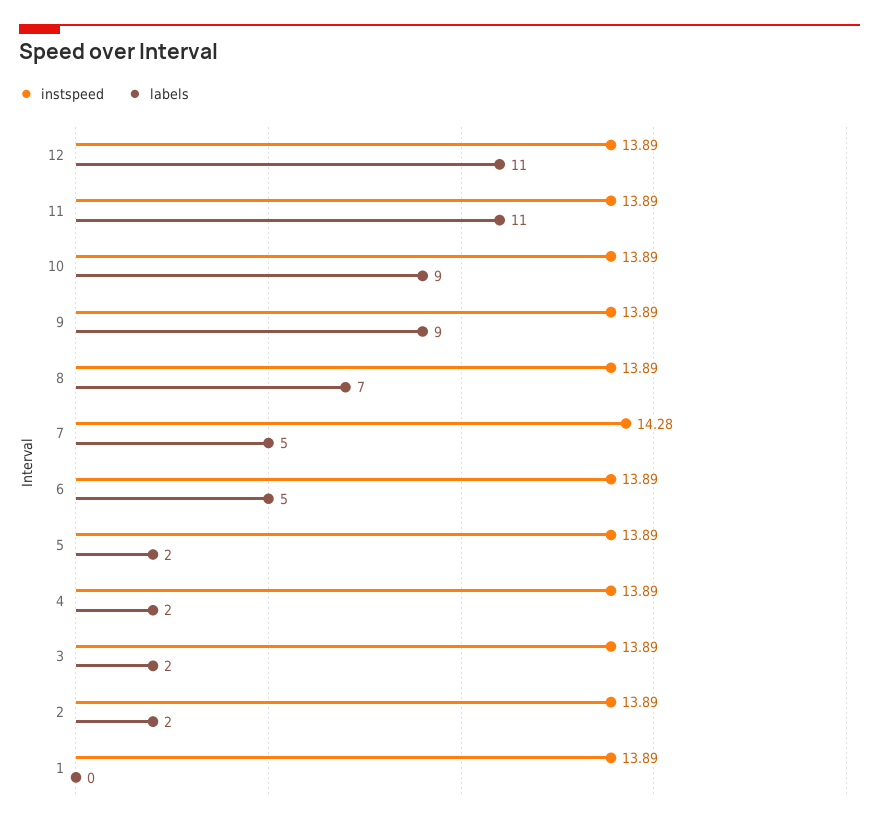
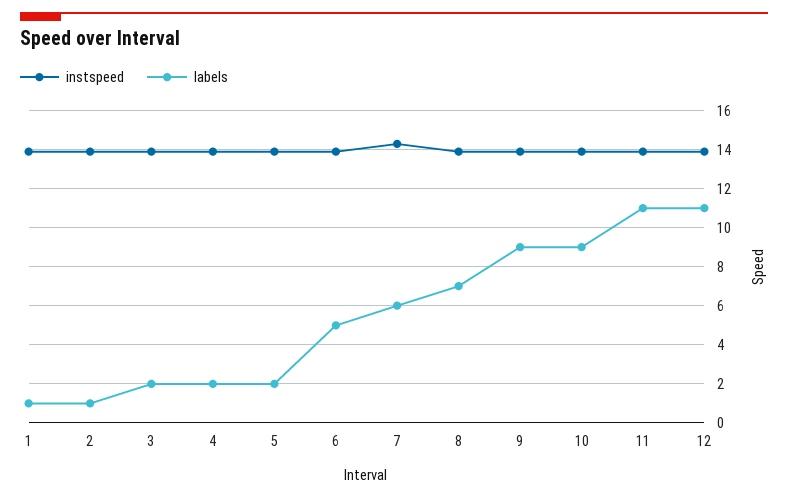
  {
    "instspeed": {
      "12": 13.89,
      "11": 13.89,
      "10": 13.89,
      "9": 13.89,
      "8": 13.89,
      "7": 14.28,
      "6": 13.89,
      "5": 13.89,
      "4": 13.89,
      "3": 13.89,
      "2": 13.89,
      "1": 13.89
    },
    "labels": {
      "12": 11,
      "11": 11,
      "10": 9,
      "9": 9,
      "8": 7,
-     "7": 5,
+     "7": 6,
      "6": 5,
      "5": 2,
      "4": 2,
      "3": 2,
-     "2": 2,
+     "2": 1,
-     "1": 0
+     "1": 1
    }
  }

